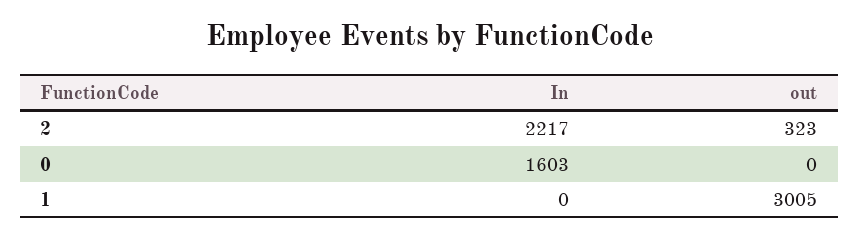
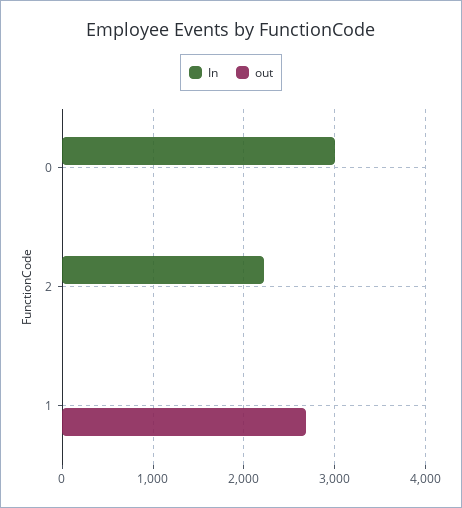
  {
    "In": {
      "2": 2217,
-     "0": 1603,
+     "0": 3000,
      "1": 0
    },
    "out": {
-     "2": 323,
+     "2": 0,
      "0": 0,
-     "1": 3005
+     "1": 2700
    }
  }

